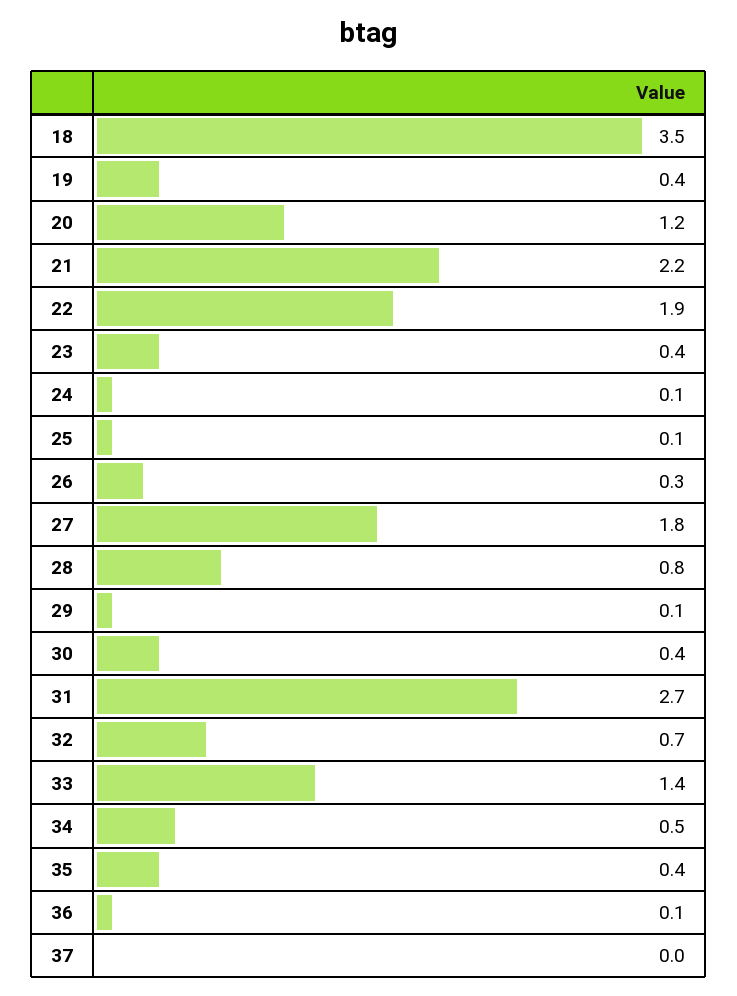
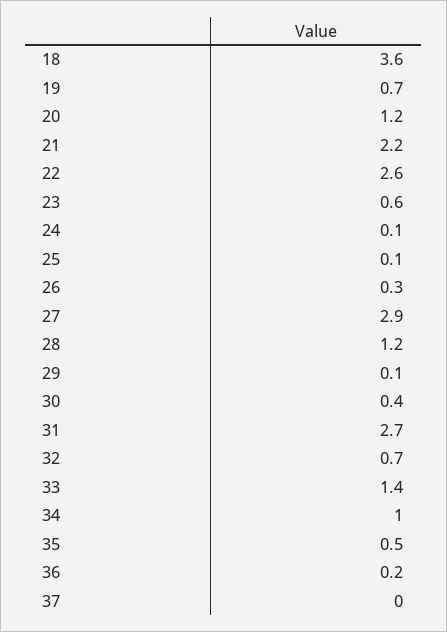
  {
-   "18": 3.5,
+   "18": 3.6,
-   "19": 0.4,
+   "19": 0.7,
    "20": 1.2,
    "21": 2.2,
-   "22": 1.9,
+   "22": 2.6,
-   "23": 0.4,
+   "23": 0.6,
    "24": 0.1,
    "25": 0.1,
    "26": 0.3,
-   "27": 1.8,
+   "27": 2.9,
-   "28": 0.8,
+   "28": 1.2,
    "29": 0.1,
    "30": 0.4,
    "31": 2.7,
    "32": 0.7,
    "33": 1.4,
-   "34": 0.5,
+   "34": 1,
-   "35": 0.4,
+   "35": 0.5,
-   "36": 0.1,
+   "36": 0.2,
    "37": 0
  }

